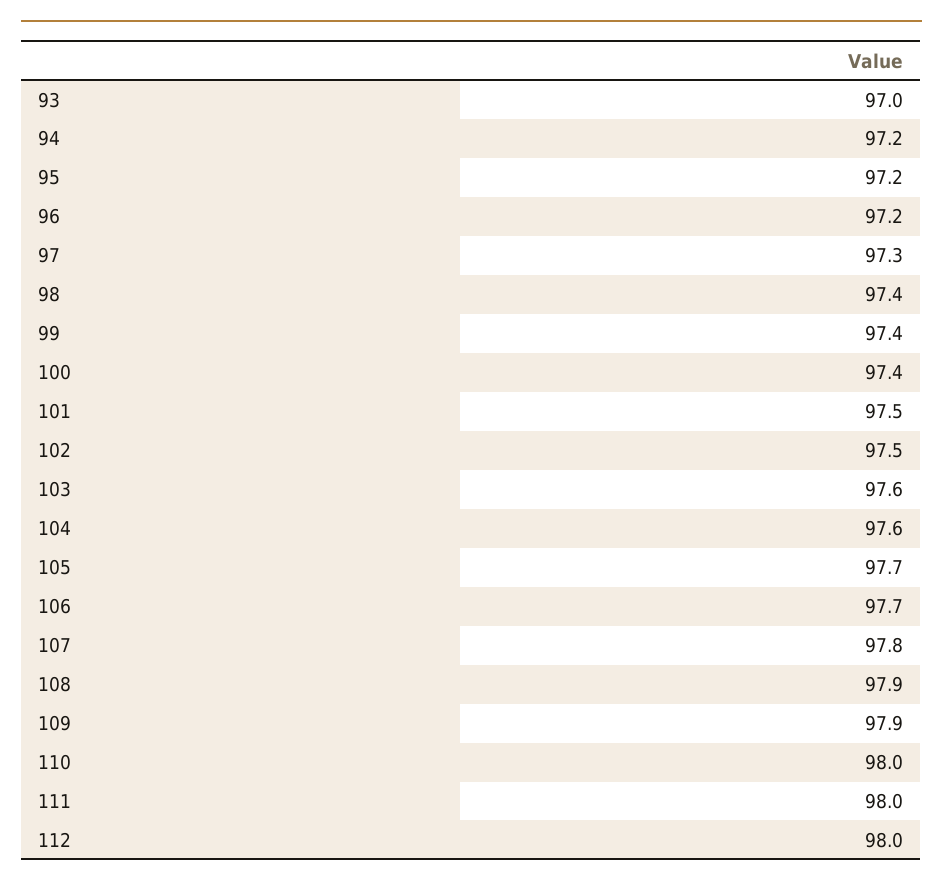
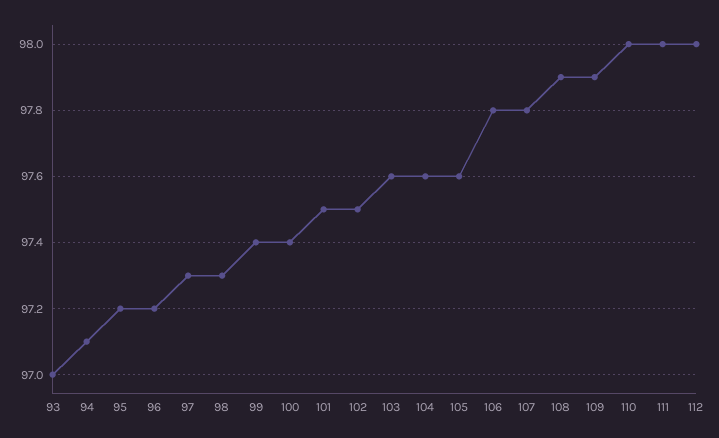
  {
    "93": 97,
-   "94": 97.2,
+   "94": 97.1,
    "95": 97.2,
    "96": 97.2,
    "97": 97.3,
-   "98": 97.4,
+   "98": 97.3,
    "99": 97.4,
    "100": 97.4,
    "101": 97.5,
    "102": 97.5,
    "103": 97.6,
    "104": 97.6,
-   "105": 97.7,
+   "105": 97.6,
-   "106": 97.7,
+   "106": 97.8,
    "107": 97.8,
    "108": 97.9,
    "109": 97.9,
    "110": 98,
    "111": 98,
    "112": 98
  }

